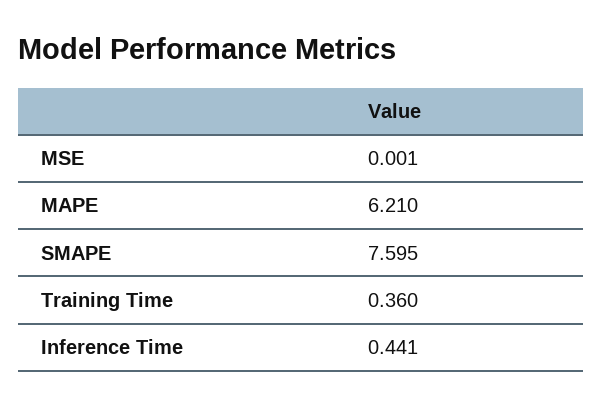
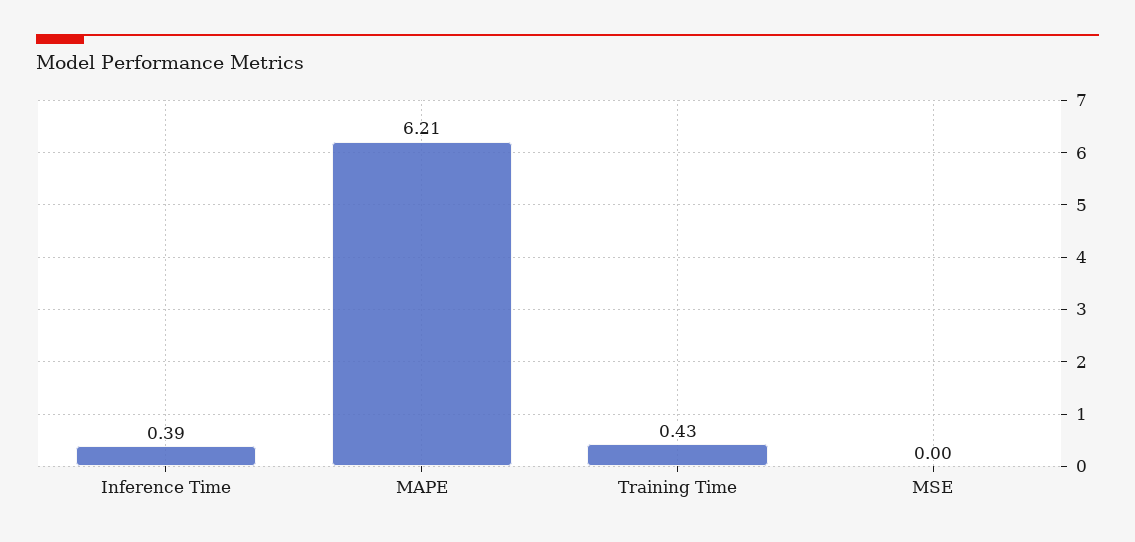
  {
    "MSE": 0.001,
    "MAPE": 6.21,
-   "SMAPE": 7.595,
-   "Training Time": 0.36,
+   "Training Time": 0.43,
-   "Inference Time": 0.441
+   "Inference Time": 0.39
  }

